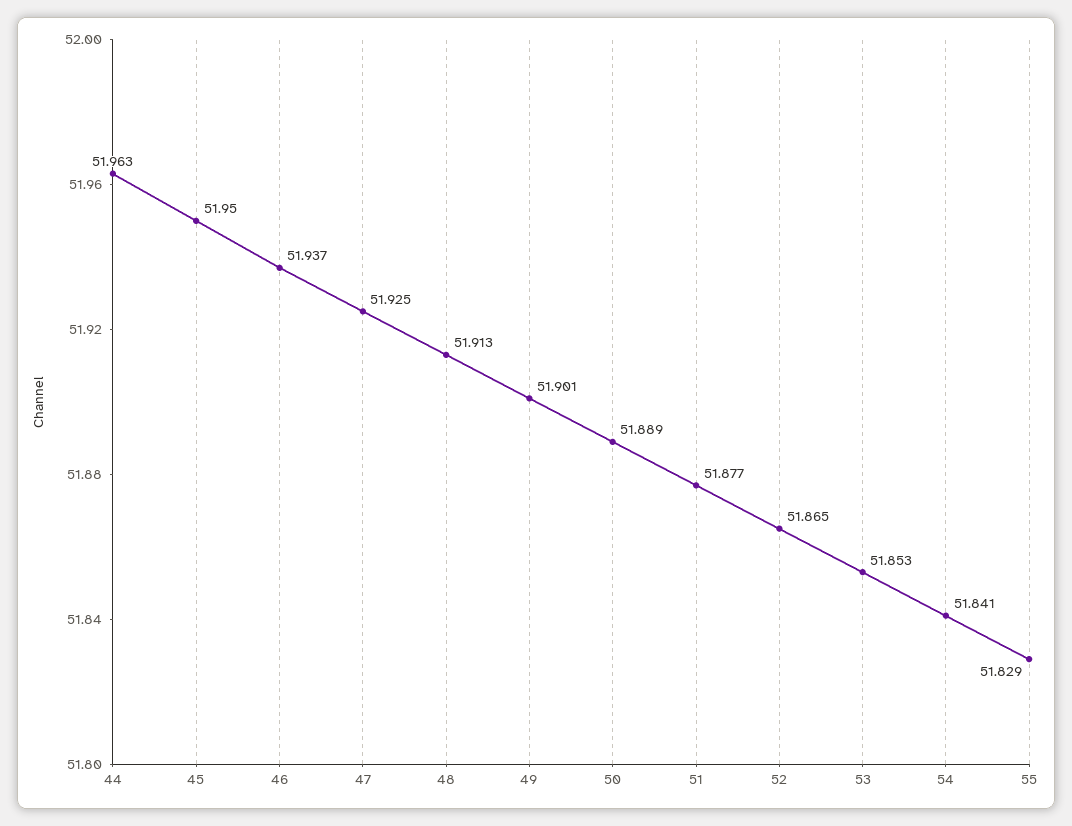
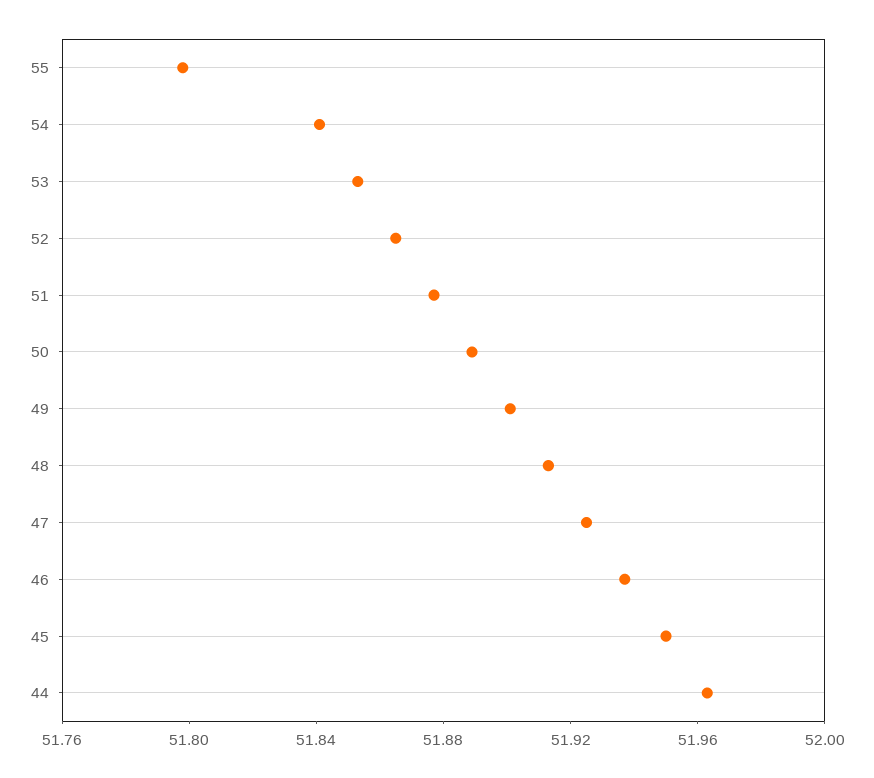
  {
    "44": 51.963,
    "45": 51.95,
    "46": 51.937,
    "47": 51.925,
    "48": 51.913,
    "49": 51.901,
    "50": 51.889,
    "51": 51.877,
    "52": 51.865,
    "53": 51.853,
    "54": 51.841,
-   "55": 51.829
+   "55": 51.8
  }

